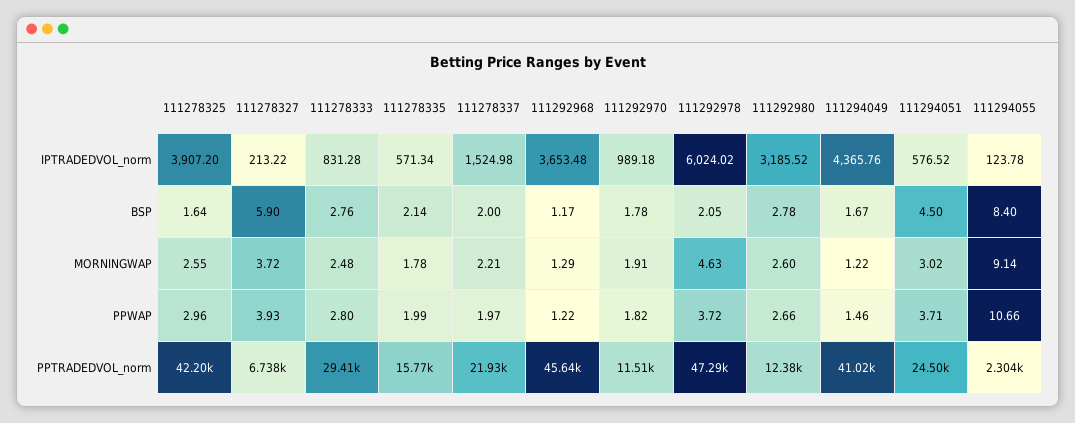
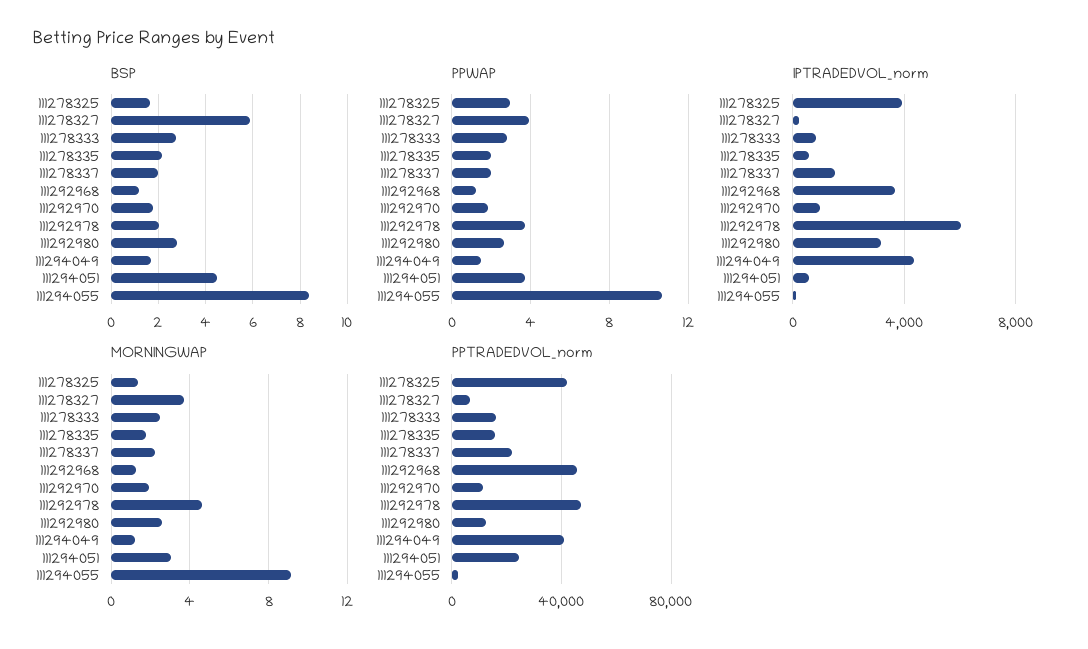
  {
    "IPTRADEDVOL_norm": {
      "111278325": 3907.2,
      "111278327": 213.22,
      "111278333": 831.28,
      "111278335": 571.34,
      "111278337": 1524.98,
      "111292968": 3653.48,
      "111292970": 989.18,
      "111292978": 6024.02,
      "111292980": 3185.52,
      "111294049": 4365.76,
      "111294051": 576.52,
      "111294055": 123.78
    },
    "BSP": {
      "111278325": 1.64,
      "111278327": 5.9,
      "111278333": 2.76,
      "111278335": 2.14,
      "111278337": 2,
      "111292968": 1.17,
      "111292970": 1.78,
      "111292978": 2.05,
      "111292980": 2.78,
      "111294049": 1.67,
      "111294051": 4.5,
      "111294055": 8.4
    },
    "MORNINGWAP": {
-     "111278325": 2.55,
+     "111278325": 1.5,
      "111278327": 3.72,
      "111278333": 2.48,
      "111278335": 1.78,
      "111278337": 2.21,
      "111292968": 1.29,
      "111292970": 1.91,
      "111292978": 4.63,
      "111292980": 2.6,
      "111294049": 1.22,
      "111294051": 3.02,
      "111294055": 9.14
    },
    "PPWAP": {
      "111278325": 2.96,
      "111278327": 3.93,
      "111278333": 2.8,
      "111278335": 1.99,
      "111278337": 1.97,
      "111292968": 1.22,
      "111292970": 1.82,
      "111292978": 3.72,
      "111292980": 2.66,
      "111294049": 1.46,
      "111294051": 3.71,
      "111294055": 10.66
    },
    "PPTRADEDVOL_norm": {
      "111278325": 42200,
      "111278327": 6738,
-     "111278333": 29410,
+     "111278333": 15000,
      "111278335": 15770,
      "111278337": 21930,
      "111292968": 45640,
      "111292970": 11510,
      "111292978": 47290,
      "111292980": 12380,
      "111294049": 41020,
      "111294051": 24500,
      "111294055": 2304
    }
  }

